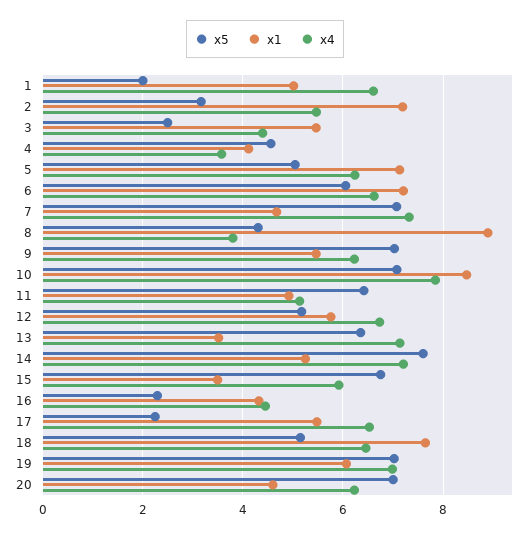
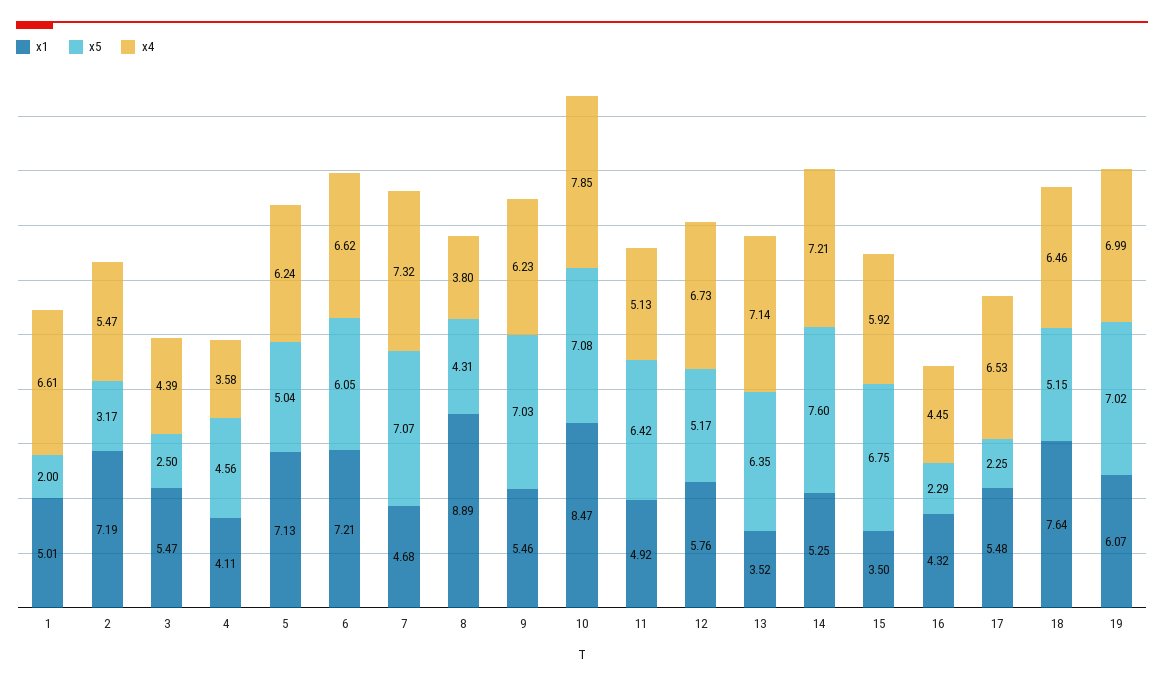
  {
    "x5": {
      "1": 2,
      "2": 3.17,
      "3": 2.5,
      "4": 4.56,
      "5": 5.04,
      "6": 6.05,
      "7": 7.07,
      "8": 4.31,
      "9": 7.03,
      "10": 7.08,
      "11": 6.42,
      "12": 5.17,
      "13": 6.35,
      "14": 7.6,
      "15": 6.75,
      "16": 2.29,
      "17": 2.25,
      "18": 5.15,
-     "19": 7.02,
+     "19": 7.02
-     "20": 7
    },
    "x1": {
      "1": 5.01,
      "2": 7.19,
      "3": 5.47,
      "4": 4.11,
      "5": 7.13,
      "6": 7.21,
      "7": 4.68,
      "8": 8.89,
      "9": 5.46,
      "10": 8.47,
      "11": 4.92,
      "12": 5.76,
      "13": 3.52,
      "14": 5.25,
      "15": 3.5,
      "16": 4.32,
      "17": 5.48,
      "18": 7.64,
-     "19": 6.07,
+     "19": 6.07
-     "20": 4.6
    },
    "x4": {
      "1": 6.61,
      "2": 5.47,
      "3": 4.39,
      "4": 3.58,
      "5": 6.24,
      "6": 6.62,
      "7": 7.32,
      "8": 3.8,
      "9": 6.23,
      "10": 7.85,
      "11": 5.13,
      "12": 6.73,
      "13": 7.14,
      "14": 7.21,
      "15": 5.92,
      "16": 4.45,
      "17": 6.53,
      "18": 6.46,
-     "19": 6.99,
+     "19": 6.99
-     "20": 6.2
    }
  }

